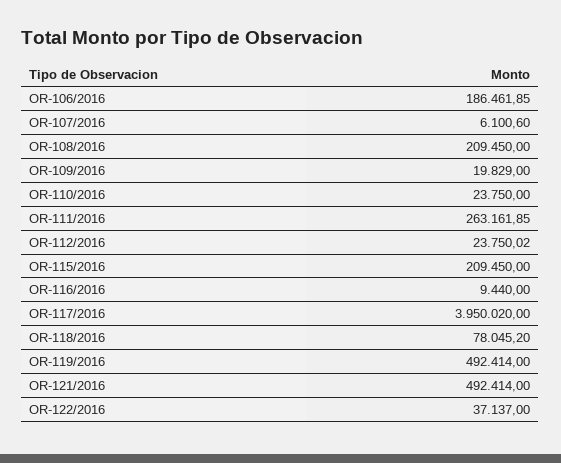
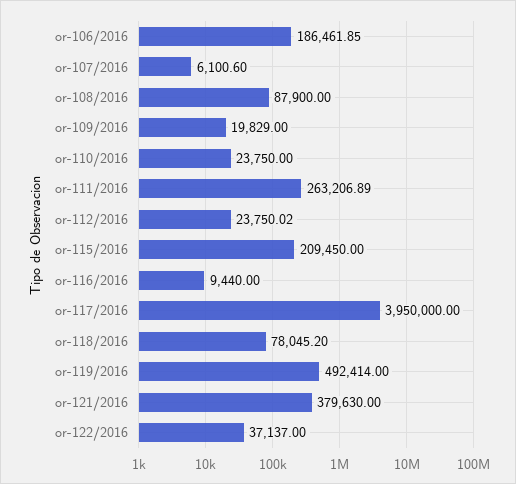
  {
    "OR-106/2016": 186461.85,
    "OR-107/2016": 6100.6,
-   "OR-108/2016": 209450,
+   "OR-108/2016": 87900,
    "OR-109/2016": 19829,
    "OR-110/2016": 23750,
-   "OR-111/2016": 263161.85,
+   "OR-111/2016": 263206.89,
    "OR-112/2016": 23750.02,
    "OR-115/2016": 209450,
    "OR-116/2016": 9440,
-   "OR-117/2016": 3950020,
+   "OR-117/2016": 3950000,
    "OR-118/2016": 78045.2,
    "OR-119/2016": 492414,
-   "OR-121/2016": 492414,
+   "OR-121/2016": 379630,
    "OR-122/2016": 37137
  }

